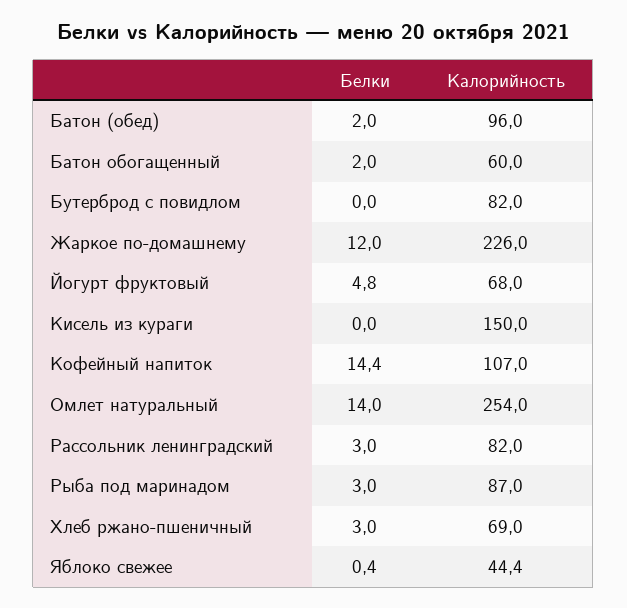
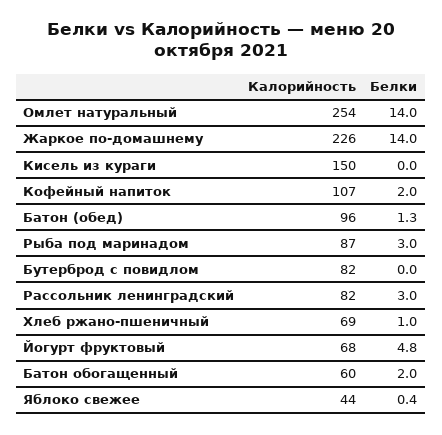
  {
    "Белки": {
-     "Батон (обед)": 2,
+     "Батон (обед)": 1.3,
      "Батон обогащенный": 2,
      "Бутерброд с повидлом": 0,
-     "Жаркое по-домашнему": 12,
+     "Жаркое по-домашнему": 14,
      "Йогурт фруктовый": 4.8,
      "Кисель из кураги": 0,
-     "Кофейный напиток": 14.4,
+     "Кофейный напиток": 2,
      "Омлет натуральный": 14,
      "Рассольник ленинградский": 3,
      "Рыба под маринадом": 3,
-     "Хлеб ржано-пшеничный": 3,
+     "Хлеб ржано-пшеничный": 1,
      "Яблоко свежее": 0.4
    },
    "Калорийность": {
      "Батон (обед)": 96,
      "Батон обогащенный": 60,
      "Бутерброд с повидлом": 82,
      "Жаркое по-домашнему": 226,
      "Йогурт фруктовый": 68,
      "Кисель из кураги": 150,
      "Кофейный напиток": 107,
      "Омлет натуральный": 254,
      "Рассольник ленинградский": 82,
      "Рыба под маринадом": 87,
      "Хлеб ржано-пшеничный": 69,
      "Яблоко свежее": 44.4
    }
  }

